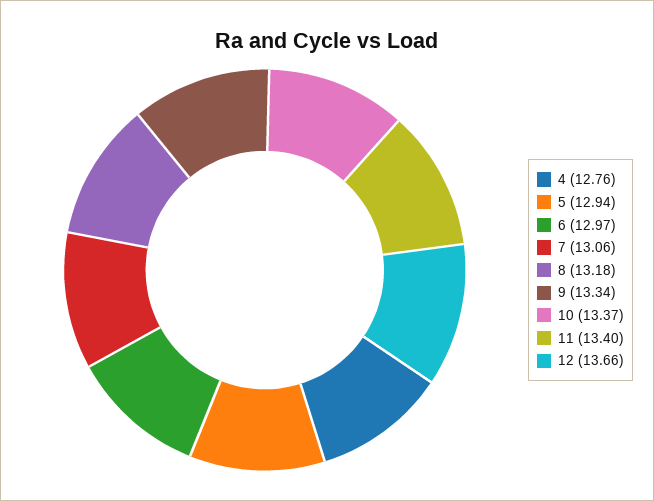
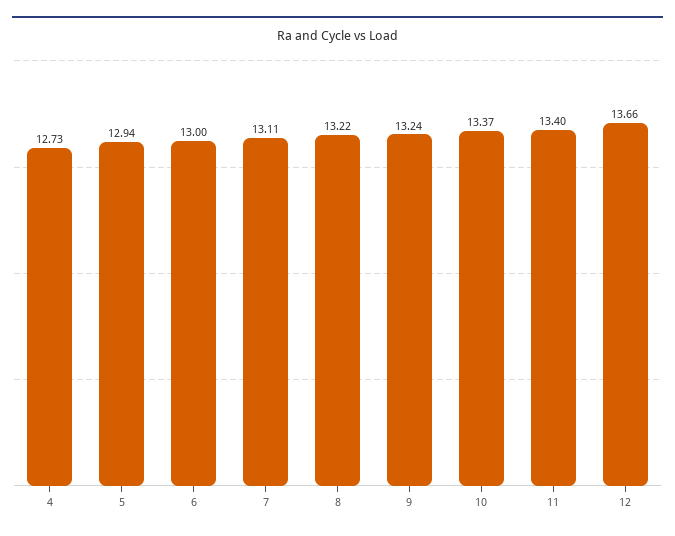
  {
-   "4": 12.76,
+   "4": 12.73,
    "5": 12.94,
-   "6": 12.97,
+   "6": 13,
-   "7": 13.06,
+   "7": 13.11,
-   "8": 13.18,
+   "8": 13.22,
-   "9": 13.34,
+   "9": 13.24,
    "10": 13.37,
    "11": 13.4,
    "12": 13.66
  }

